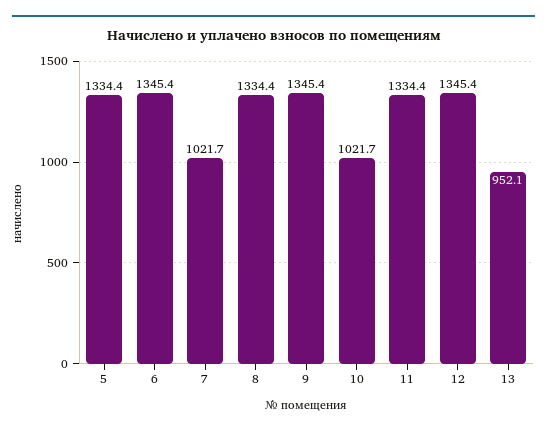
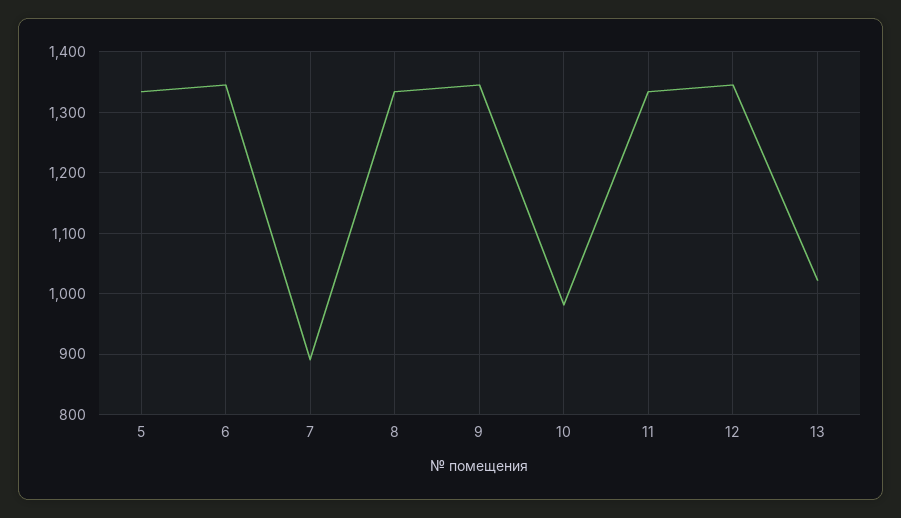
  {
    "5": 1334.4,
    "6": 1345.4,
-   "7": 1021.7,
+   "7": 890,
    "8": 1334.4,
    "9": 1345.4,
-   "10": 1021.7,
+   "10": 980,
    "11": 1334.4,
    "12": 1345.4,
-   "13": 952.1
+   "13": 1020
  }

